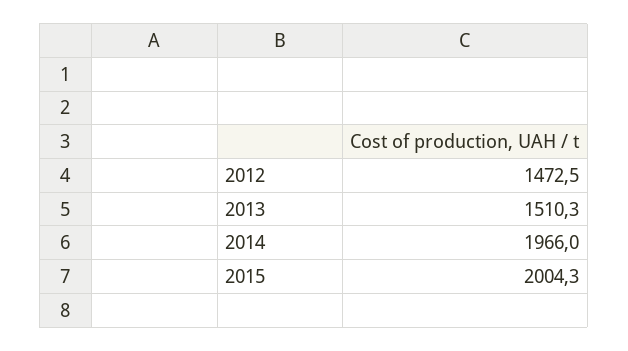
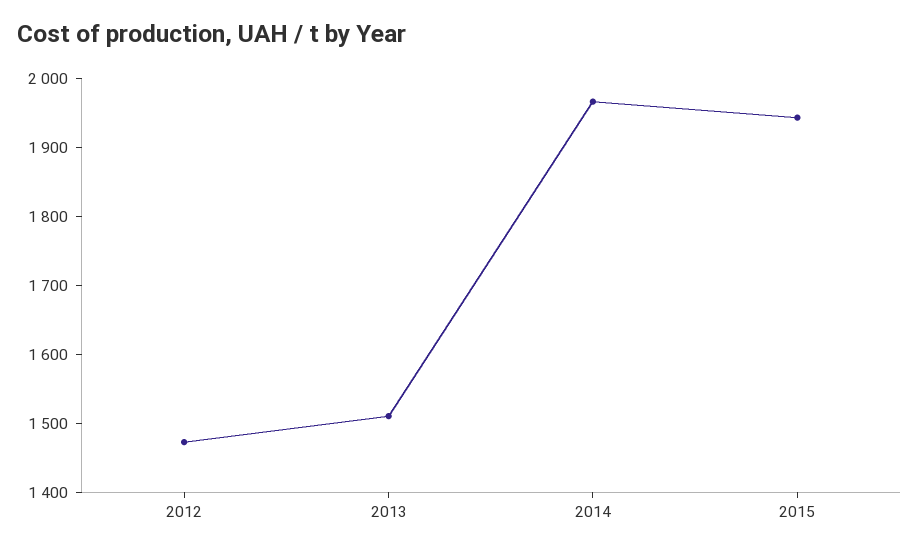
  {
    "2012": 1472.5,
    "2013": 1510.3,
    "2014": 1966,
-   "2015": 2004.3
+   "2015": 1940
  }

